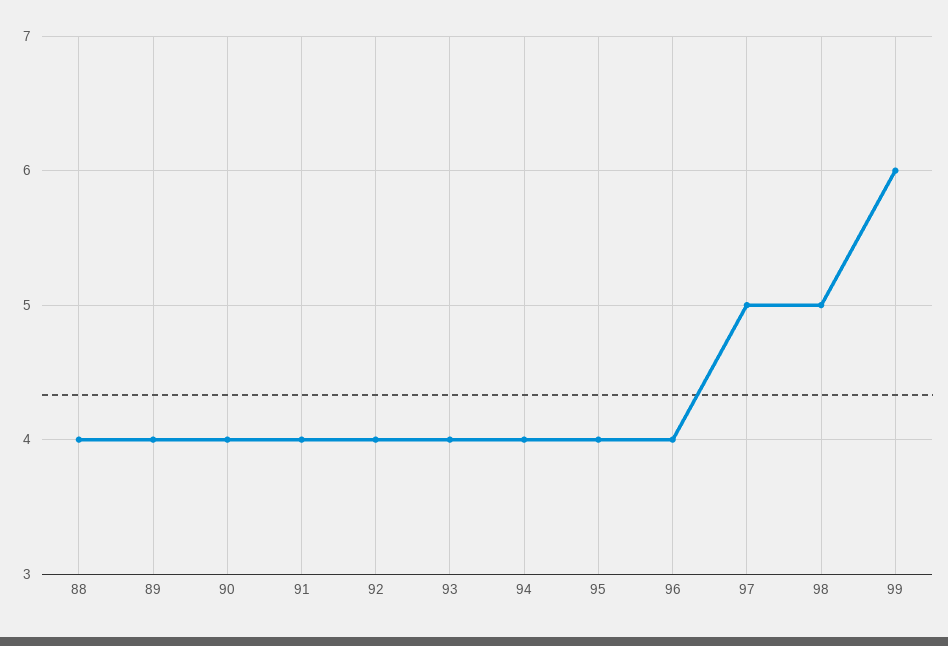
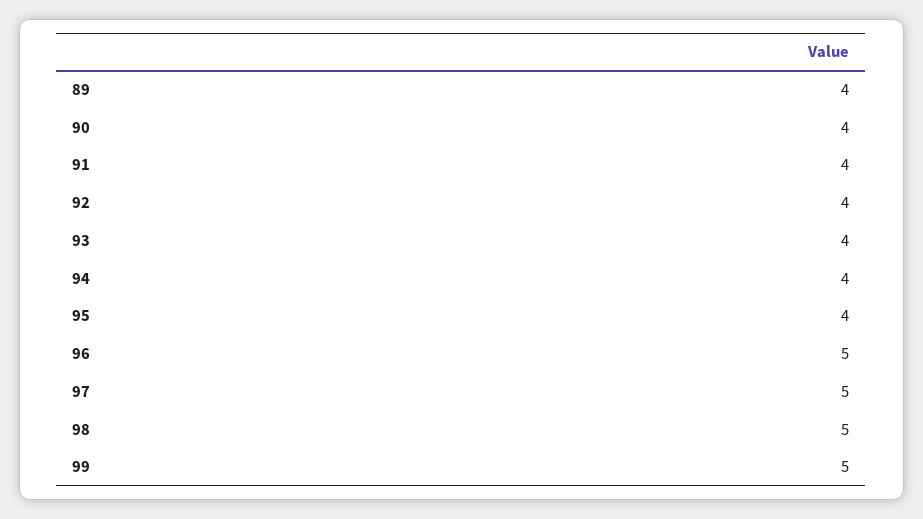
  {
-   "88": 4,
    "89": 4,
    "90": 4,
    "91": 4,
    "92": 4,
    "93": 4,
    "94": 4,
    "95": 4,
-   "96": 4,
+   "96": 5,
    "97": 5,
    "98": 5,
-   "99": 6
+   "99": 5
  }

